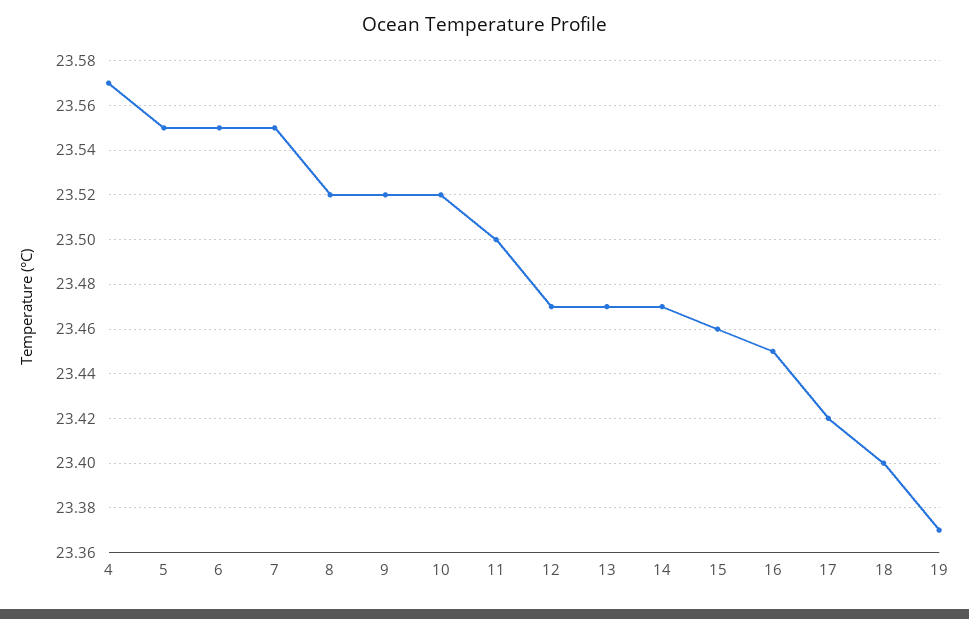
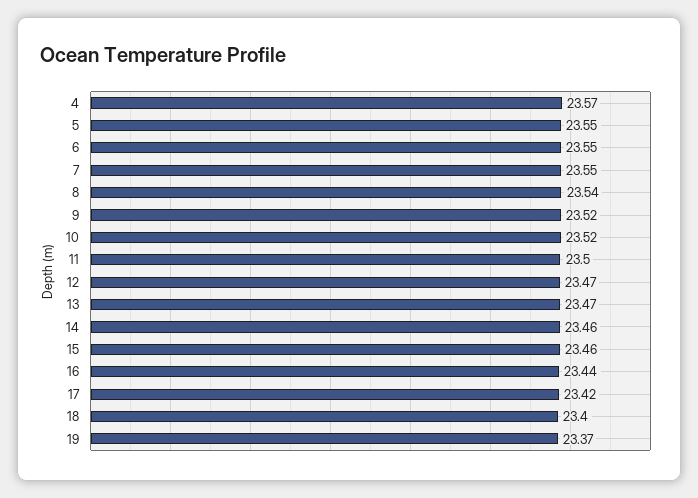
  {
    "4": 23.57,
    "5": 23.55,
    "6": 23.55,
    "7": 23.55,
-   "8": 23.52,
+   "8": 23.54,
    "9": 23.52,
    "10": 23.52,
    "11": 23.5,
    "12": 23.47,
    "13": 23.47,
-   "14": 23.47,
+   "14": 23.46,
    "15": 23.46,
-   "16": 23.45,
+   "16": 23.44,
    "17": 23.42,
    "18": 23.4,
    "19": 23.37
  }

